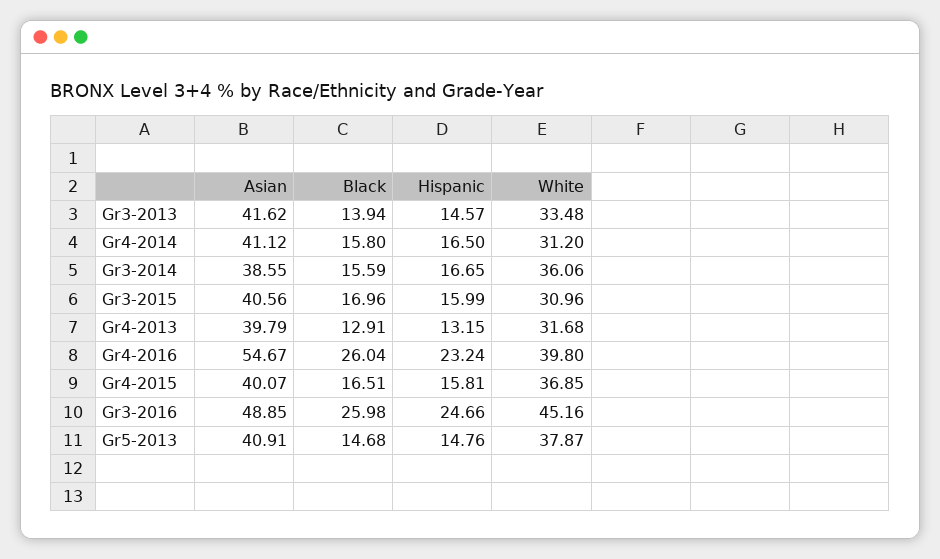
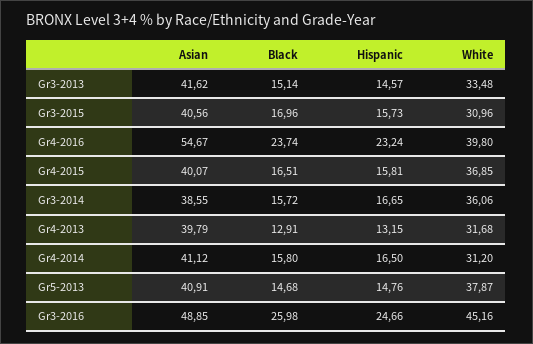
  {
    "Asian": {
      "Gr3-2013": 41.62,
      "Gr4-2014": 41.12,
      "Gr3-2014": 38.55,
      "Gr3-2015": 40.56,
      "Gr4-2013": 39.79,
      "Gr4-2016": 54.67,
      "Gr4-2015": 40.07,
      "Gr3-2016": 48.85,
      "Gr5-2013": 40.91
    },
    "Black": {
-     "Gr3-2013": 13.94,
+     "Gr3-2013": 15.14,
      "Gr4-2014": 15.8,
-     "Gr3-2014": 15.59,
+     "Gr3-2014": 15.72,
      "Gr3-2015": 16.96,
      "Gr4-2013": 12.91,
-     "Gr4-2016": 26.04,
+     "Gr4-2016": 23.74,
      "Gr4-2015": 16.51,
      "Gr3-2016": 25.98,
      "Gr5-2013": 14.68
    },
    "Hispanic": {
      "Gr3-2013": 14.57,
      "Gr4-2014": 16.5,
      "Gr3-2014": 16.65,
-     "Gr3-2015": 15.99,
+     "Gr3-2015": 15.73,
      "Gr4-2013": 13.15,
      "Gr4-2016": 23.24,
      "Gr4-2015": 15.81,
      "Gr3-2016": 24.66,
      "Gr5-2013": 14.76
    },
    "White": {
      "Gr3-2013": 33.48,
      "Gr4-2014": 31.2,
      "Gr3-2014": 36.06,
      "Gr3-2015": 30.96,
      "Gr4-2013": 31.68,
      "Gr4-2016": 39.8,
      "Gr4-2015": 36.85,
      "Gr3-2016": 45.16,
      "Gr5-2013": 37.87
    }
  }

